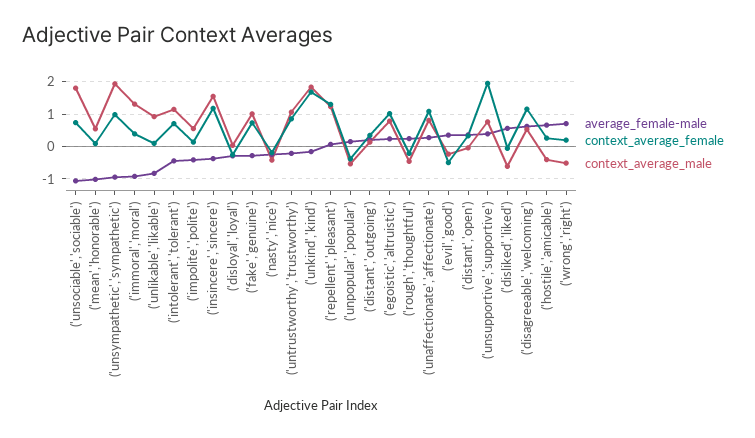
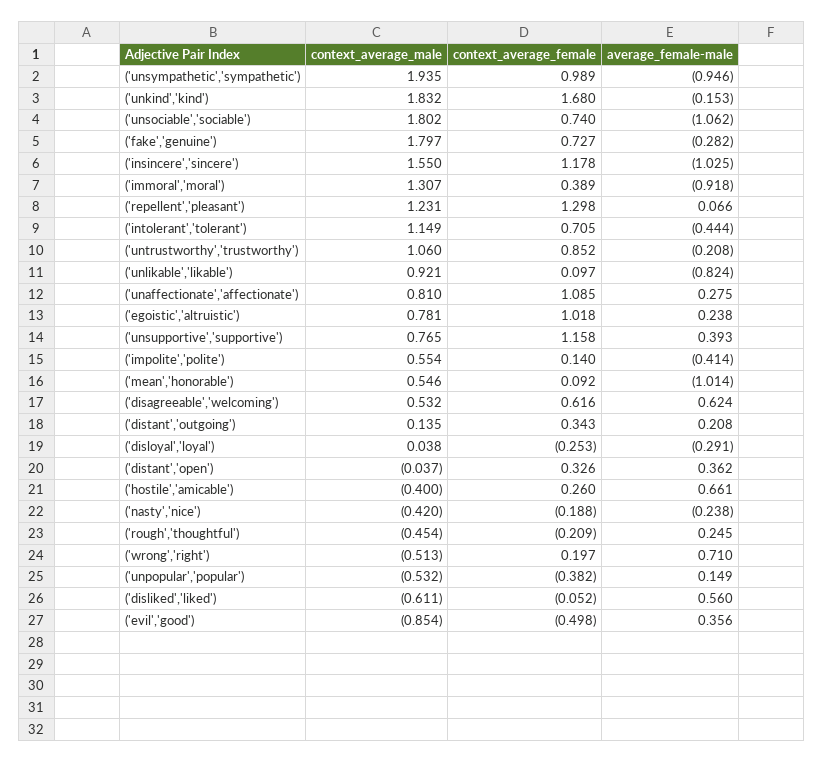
  {
    "average_female-male": {
      "('unsociable','sociable')": -1.062,
      "('mean','honorable')": -1.014,
      "('unsympathetic','sympathetic')": -0.946,
      "('immoral','moral')": -0.918,
      "('unlikable','likable')": -0.824,
      "('intolerant','tolerant')": -0.444,
      "('impolite','polite')": -0.414,
-     "('insincere','sincere')": -0.4,
+     "('insincere','sincere')": -1.025,
      "('disloyal','loyal')": -0.291,
      "('fake','genuine')": -0.282,
      "('nasty','nice')": -0.238,
      "('untrustworthy','trustworthy')": -0.208,
      "('unkind','kind')": -0.153,
      "('repellent','pleasant')": 0.066,
      "('unpopular','popular')": 0.149,
      "('distant','outgoing')": 0.208,
      "('egoistic','altruistic')": 0.238,
      "('rough','thoughtful')": 0.245,
      "('unaffectionate','affectionate')": 0.275,
      "('evil','good')": 0.356,
      "('distant','open')": 0.362,
      "('unsupportive','supportive')": 0.393,
      "('disliked','liked')": 0.56,
      "('disagreeable','welcoming')": 0.624,
      "('hostile','amicable')": 0.661,
      "('wrong','right')": 0.71
    },
    "context_average_female": {
      "('unsociable','sociable')": 0.74,
      "('mean','honorable')": 0.092,
      "('unsympathetic','sympathetic')": 0.989,
      "('immoral','moral')": 0.389,
      "('unlikable','likable')": 0.097,
      "('intolerant','tolerant')": 0.705,
      "('impolite','polite')": 0.14,
      "('insincere','sincere')": 1.178,
      "('disloyal','loyal')": -0.253,
      "('fake','genuine')": 0.727,
      "('nasty','nice')": -0.188,
      "('untrustworthy','trustworthy')": 0.852,
      "('unkind','kind')": 1.68,
      "('repellent','pleasant')": 1.298,
      "('unpopular','popular')": -0.382,
      "('distant','outgoing')": 0.343,
      "('egoistic','altruistic')": 1.018,
      "('rough','thoughtful')": -0.209,
      "('unaffectionate','affectionate')": 1.085,
      "('evil','good')": -0.498,
      "('distant','open')": 0.326,
-     "('unsupportive','supportive')": 2,
+     "('unsupportive','supportive')": 1.158,
      "('disliked','liked')": -0.052,
-     "('disagreeable','welcoming')": 1.2,
+     "('disagreeable','welcoming')": 0.616,
      "('hostile','amicable')": 0.26,
      "('wrong','right')": 0.197
    },
    "context_average_male": {
      "('unsociable','sociable')": 1.802,
      "('mean','honorable')": 0.546,
      "('unsympathetic','sympathetic')": 1.935,
      "('immoral','moral')": 1.307,
      "('unlikable','likable')": 0.921,
      "('intolerant','tolerant')": 1.149,
      "('impolite','polite')": 0.554,
      "('insincere','sincere')": 1.55,
      "('disloyal','loyal')": 0.038,
-     "('fake','genuine')": 1,
+     "('fake','genuine')": 1.797,
      "('nasty','nice')": -0.42,
      "('untrustworthy','trustworthy')": 1.06,
      "('unkind','kind')": 1.832,
      "('repellent','pleasant')": 1.231,
      "('unpopular','popular')": -0.532,
      "('distant','outgoing')": 0.135,
      "('egoistic','altruistic')": 0.781,
      "('rough','thoughtful')": -0.454,
      "('unaffectionate','affectionate')": 0.81,
-     "('evil','good')": -0.2,
+     "('evil','good')": -0.854,
      "('distant','open')": -0.037,
      "('unsupportive','supportive')": 0.765,
      "('disliked','liked')": -0.611,
      "('disagreeable','welcoming')": 0.532,
      "('hostile','amicable')": -0.4,
      "('wrong','right')": -0.513
    }
  }

